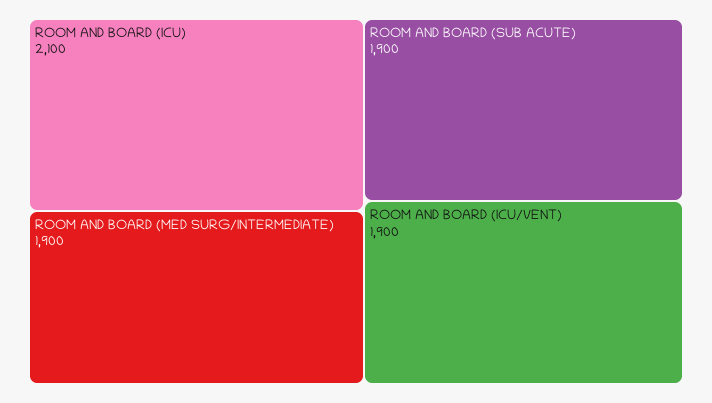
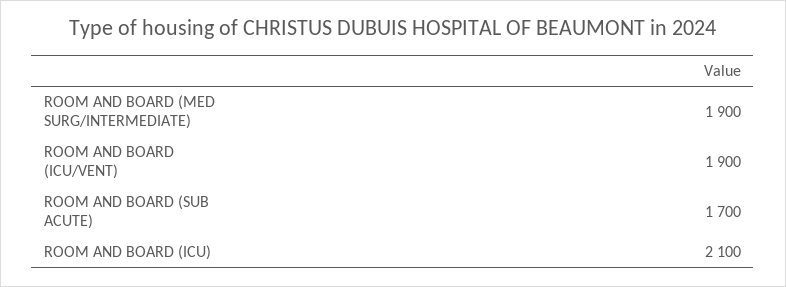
  {
    "ROOM AND BOARD (ICU)": 2100,
    "ROOM AND BOARD (MED SURG/INTERMEDIATE)": 1900,
-   "ROOM AND BOARD (SUB ACUTE)": 1900,
+   "ROOM AND BOARD (SUB ACUTE)": 1700,
    "ROOM AND BOARD (ICU/VENT)": 1900
  }

